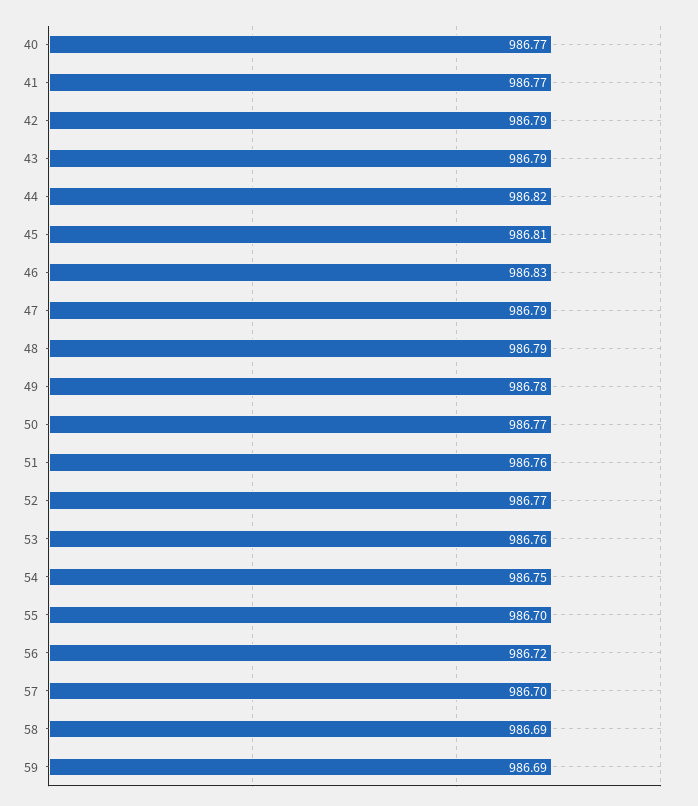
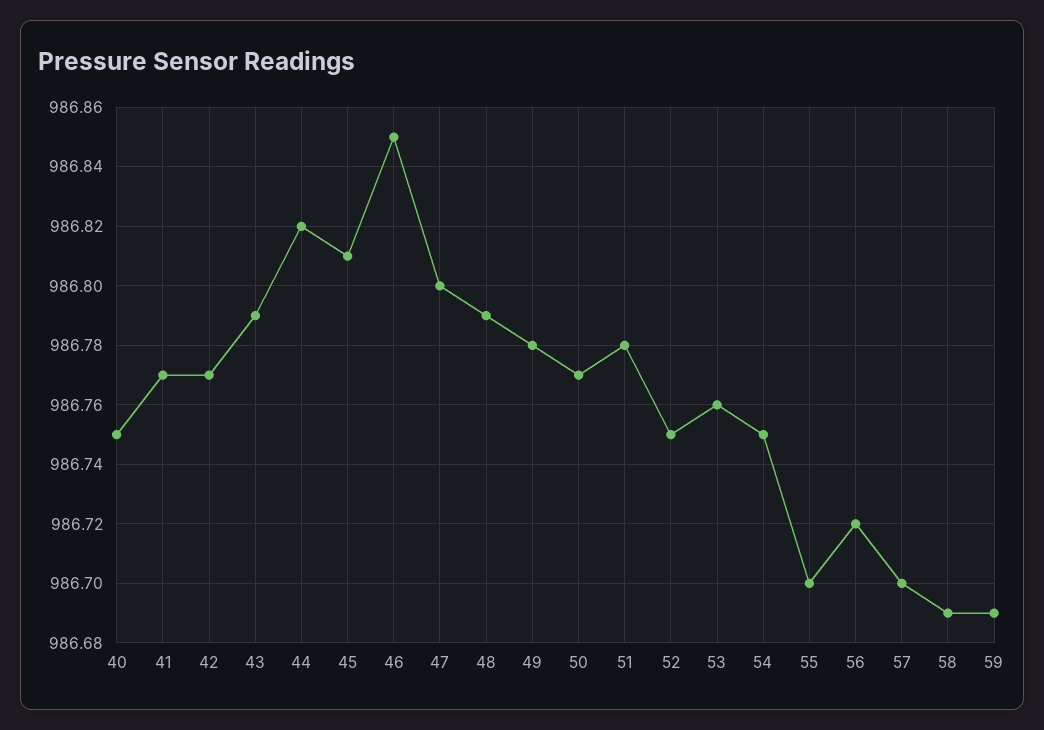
  {
-   "40": 986.77,
+   "40": 986.75,
    "41": 986.77,
-   "42": 986.79,
+   "42": 986.77,
    "43": 986.79,
    "44": 986.82,
    "45": 986.81,
-   "46": 986.83,
+   "46": 986.85,
-   "47": 986.79,
+   "47": 986.8,
    "48": 986.79,
    "49": 986.78,
    "50": 986.77,
-   "51": 986.76,
+   "51": 986.78,
-   "52": 986.77,
+   "52": 986.75,
    "53": 986.76,
    "54": 986.75,
    "55": 986.7,
    "56": 986.72,
    "57": 986.7,
    "58": 986.69,
    "59": 986.69
  }

